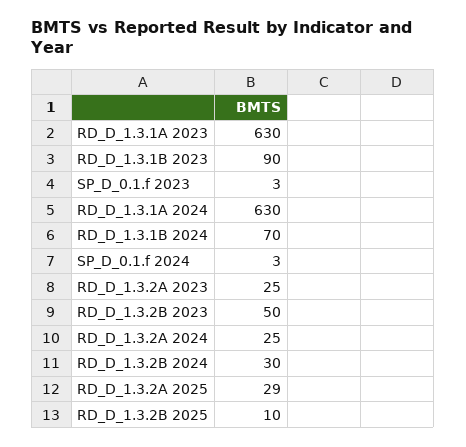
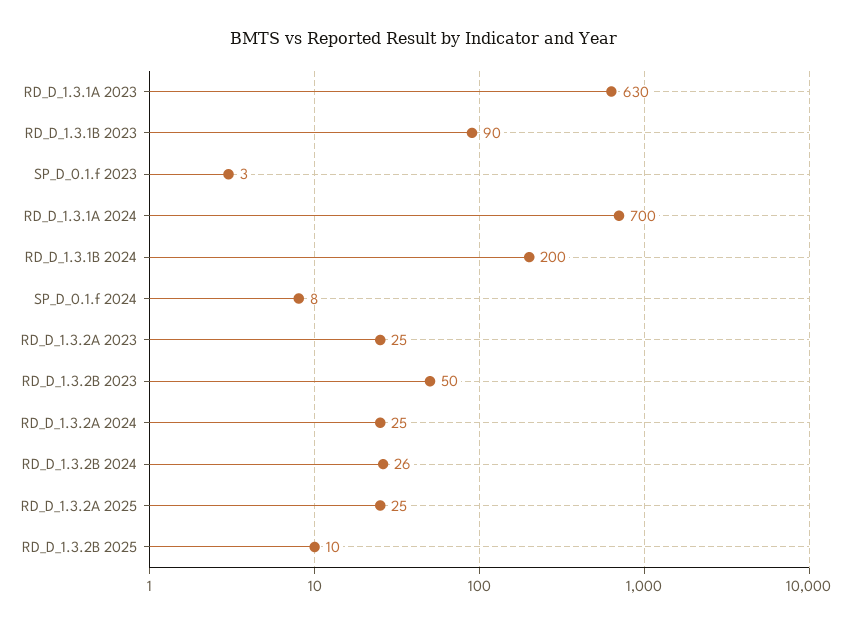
  {
    "RD_D_1.3.1A 2023": 630,
    "RD_D_1.3.1B 2023": 90,
    "SP_D_0.1.f 2023": 3,
-   "RD_D_1.3.1A 2024": 630,
+   "RD_D_1.3.1A 2024": 700,
-   "RD_D_1.3.1B 2024": 70,
+   "RD_D_1.3.1B 2024": 200,
-   "SP_D_0.1.f 2024": 3,
+   "SP_D_0.1.f 2024": 8,
    "RD_D_1.3.2A 2023": 25,
    "RD_D_1.3.2B 2023": 50,
    "RD_D_1.3.2A 2024": 25,
-   "RD_D_1.3.2B 2024": 30,
+   "RD_D_1.3.2B 2024": 26,
-   "RD_D_1.3.2A 2025": 29,
+   "RD_D_1.3.2A 2025": 25,
    "RD_D_1.3.2B 2025": 10
  }

